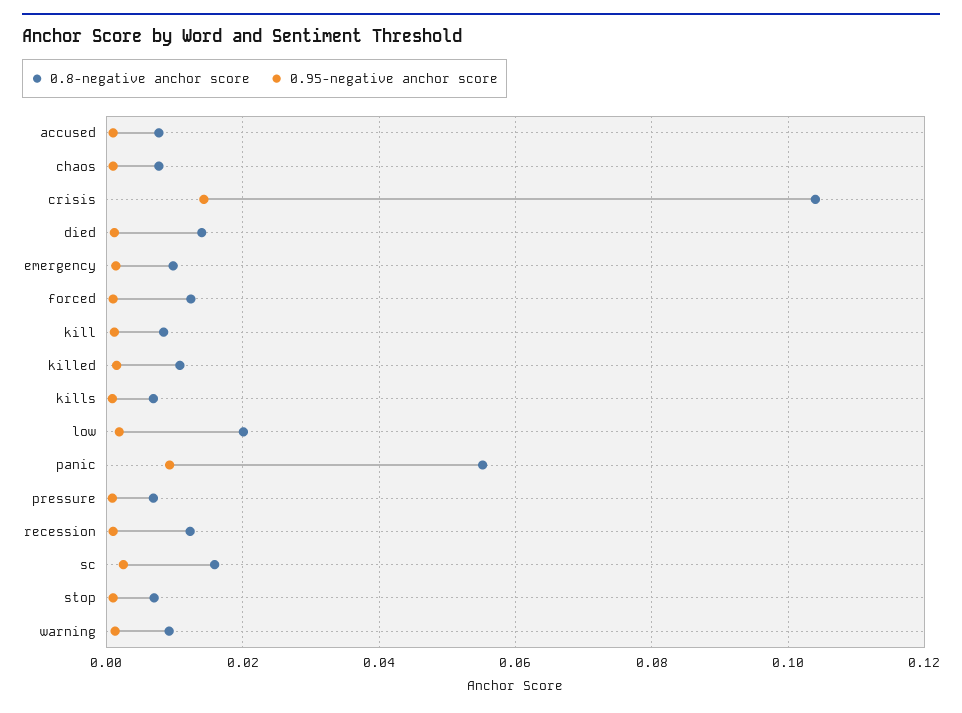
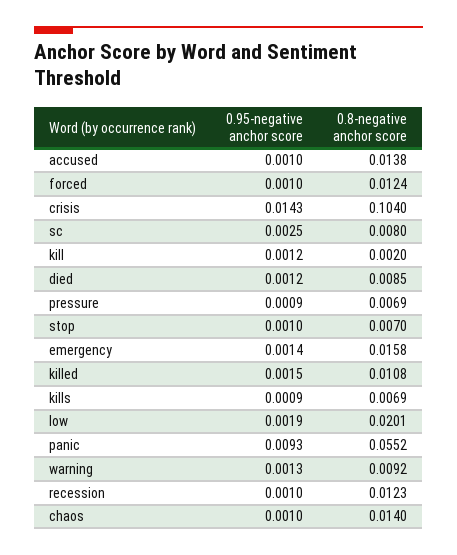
  {
    "0.8-negative anchor score": {
-     "accused": 0.008,
+     "accused": 0.0138,
-     "chaos": 0.008,
+     "chaos": 0.014,
      "crisis": 0.104,
-     "died": 0.014,
+     "died": 0.0085,
-     "emergency": 0.01,
+     "emergency": 0.0158,
      "forced": 0.0124,
-     "kill": 0.008,
+     "kill": 0.002,
      "killed": 0.0108,
      "kills": 0.0069,
      "low": 0.0201,
      "panic": 0.0552,
      "pressure": 0.0069,
      "recession": 0.0123,
-     "sc": 0.016,
+     "sc": 0.008,
      "stop": 0.007,
      "warning": 0.0092
    },
    "0.95-negative anchor score": {
      "accused": 0.001,
      "chaos": 0.001,
      "crisis": 0.0143,
      "died": 0.0012,
      "emergency": 0.0014,
      "forced": 0.001,
      "kill": 0.0012,
      "killed": 0.0015,
      "kills": 0.0009,
      "low": 0.0019,
      "panic": 0.0093,
      "pressure": 0.0009,
      "recession": 0.001,
      "sc": 0.0025,
      "stop": 0.001,
      "warning": 0.0013
    }
  }

